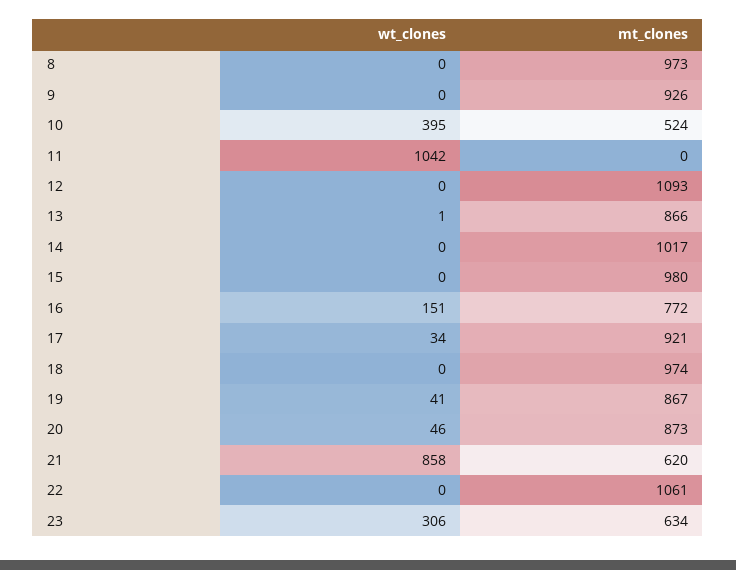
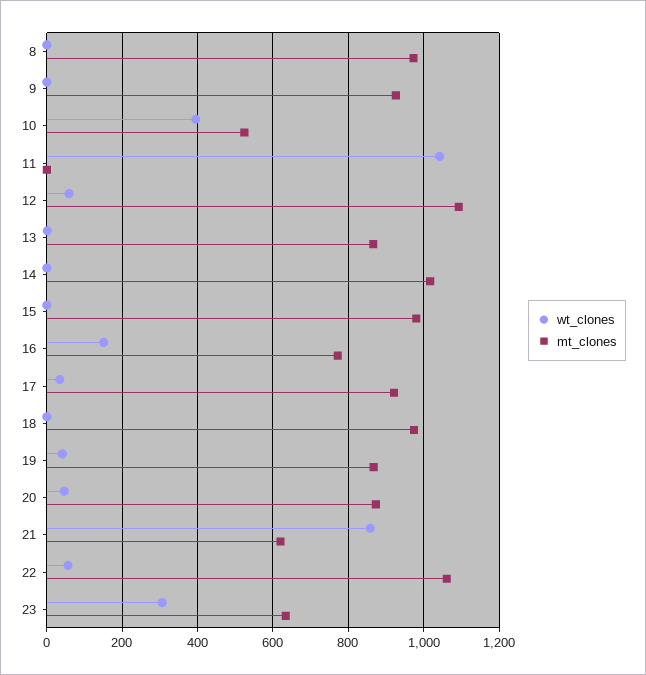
  {
    "wt_clones": {
      "8": 0,
      "9": 0,
      "10": 395,
      "11": 1042,
-     "12": 0,
+     "12": 60,
      "13": 1,
      "14": 0,
      "15": 0,
      "16": 151,
      "17": 34,
      "18": 0,
      "19": 41,
      "20": 46,
      "21": 858,
-     "22": 0,
+     "22": 60,
      "23": 306
    },
    "mt_clones": {
      "8": 973,
      "9": 926,
      "10": 524,
      "11": 0,
      "12": 1093,
      "13": 866,
      "14": 1017,
      "15": 980,
      "16": 772,
      "17": 921,
      "18": 974,
      "19": 867,
      "20": 873,
      "21": 620,
      "22": 1061,
      "23": 634
    }
  }

